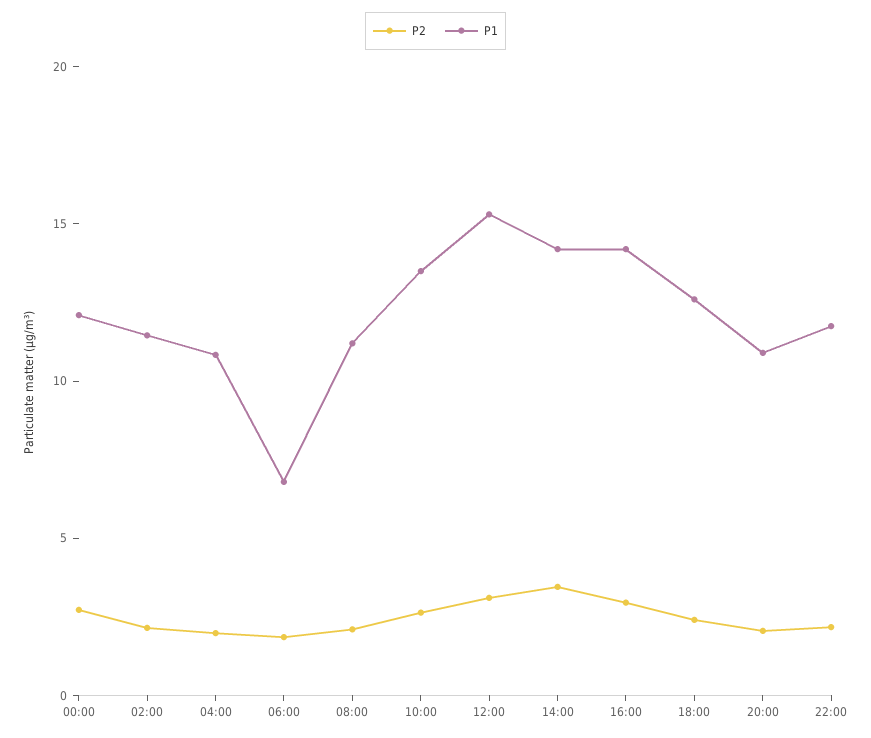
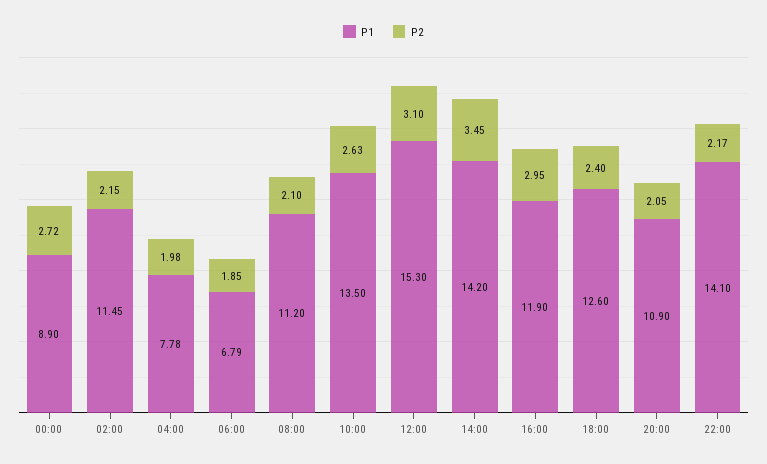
  {
    "P2": {
      "00:00": 2.72,
      "02:00": 2.15,
      "04:00": 1.98,
      "06:00": 1.85,
      "08:00": 2.1,
      "10:00": 2.63,
      "12:00": 3.1,
      "14:00": 3.45,
      "16:00": 2.95,
      "18:00": 2.4,
      "20:00": 2.05,
      "22:00": 2.17
    },
    "P1": {
-     "00:00": 12,
+     "00:00": 8.9,
      "02:00": 11.45,
-     "04:00": 11,
+     "04:00": 7.78,
      "06:00": 6.79,
      "08:00": 11.2,
      "10:00": 13.5,
      "12:00": 15.3,
      "14:00": 14.2,
-     "16:00": 14,
+     "16:00": 11.9,
      "18:00": 12.6,
      "20:00": 10.9,
-     "22:00": 12
+     "22:00": 14.1
    }
  }

